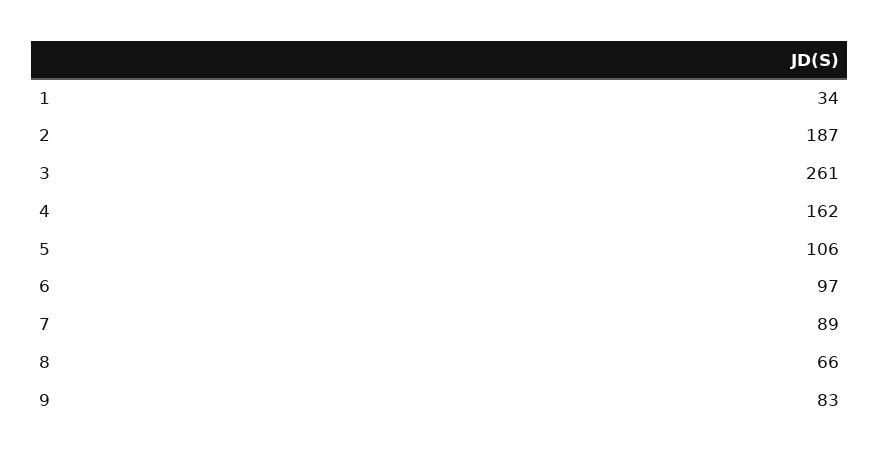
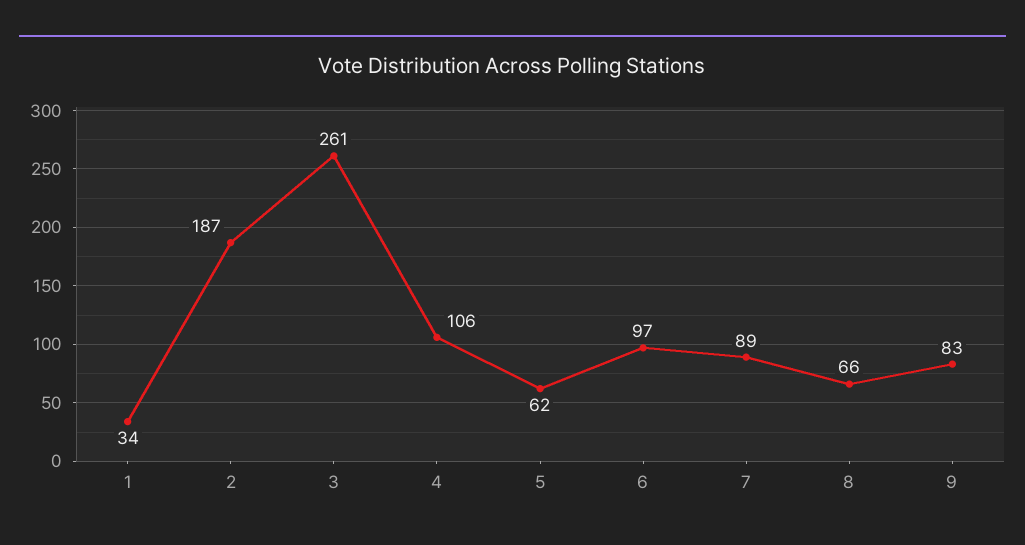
  {
    "1": 34,
    "2": 187,
    "3": 261,
-   "4": 162,
+   "4": 106,
-   "5": 106,
+   "5": 62,
    "6": 97,
    "7": 89,
    "8": 66,
    "9": 83
  }

